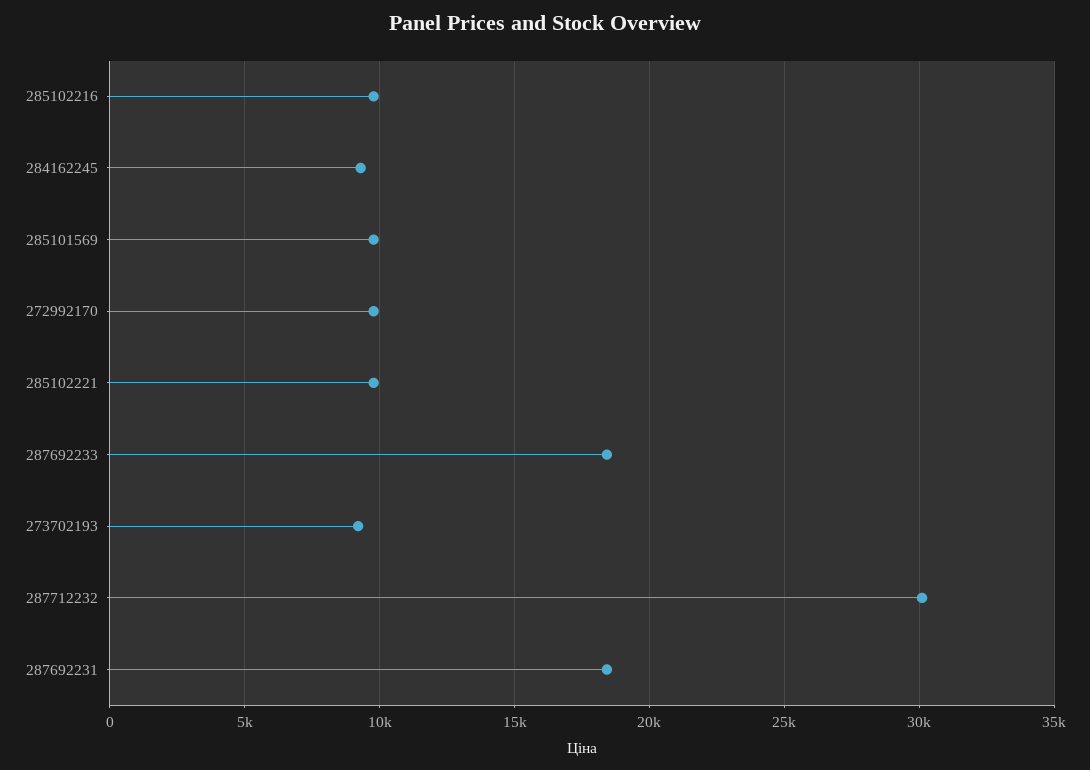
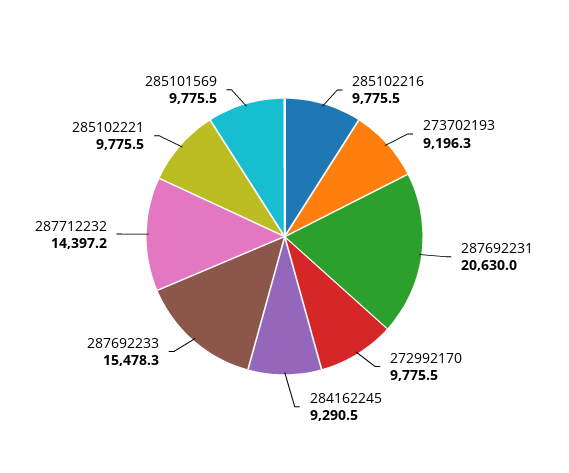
  {
    "285102216": 9775.5,
    "284162245": 9290.5,
    "285101569": 9775.5,
    "272992170": 9775.5,
    "285102221": 9775.5,
-   "287692233": 18500,
+   "287692233": 15478.3,
    "273702193": 9196.3,
-   "287712232": 30000,
+   "287712232": 14397.2,
-   "287692231": 18500
+   "287692231": 20630
  }

